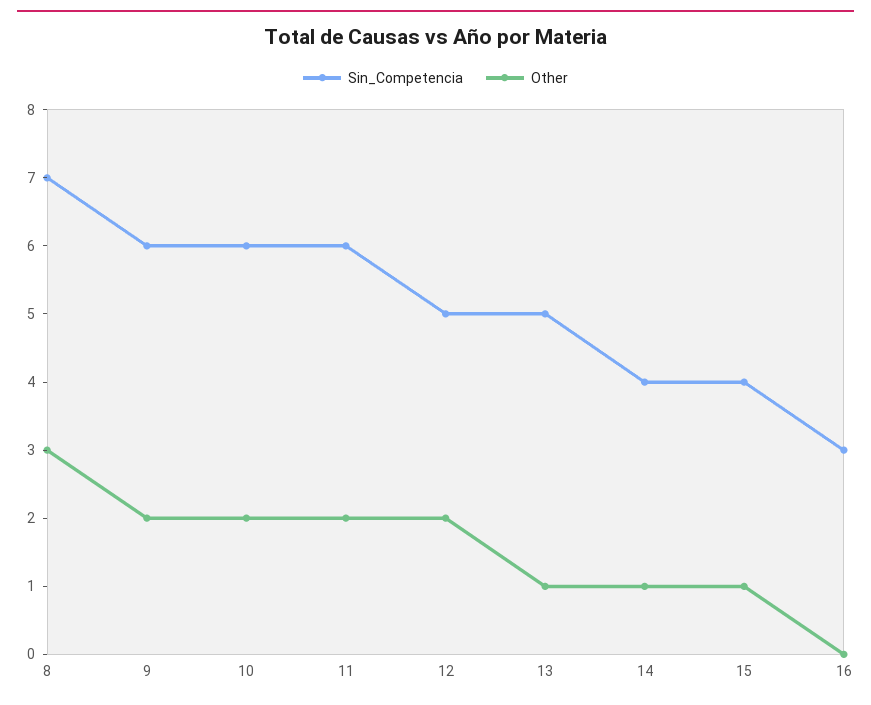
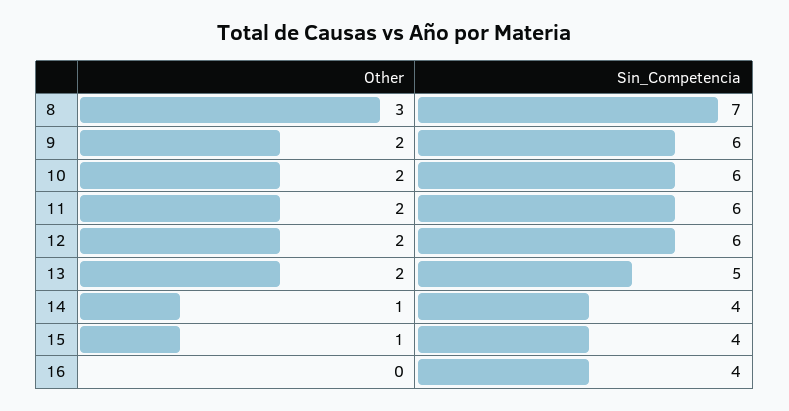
  {
    "Sin_Competencia": {
      "8": 7,
      "9": 6,
      "10": 6,
      "11": 6,
-     "12": 5,
+     "12": 6,
      "13": 5,
      "14": 4,
      "15": 4,
-     "16": 3
+     "16": 4
    },
    "Other": {
      "8": 3,
      "9": 2,
      "10": 2,
      "11": 2,
      "12": 2,
-     "13": 1,
+     "13": 2,
      "14": 1,
      "15": 1,
      "16": 0
    }
  }

